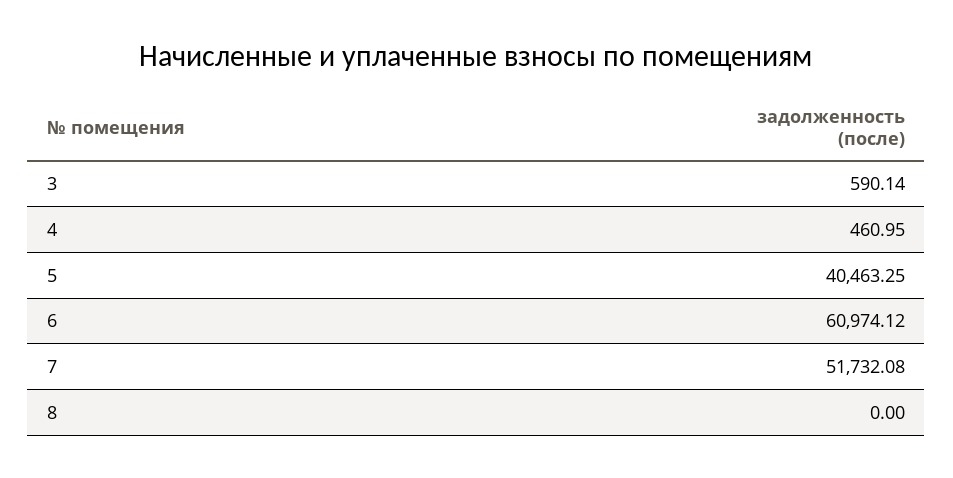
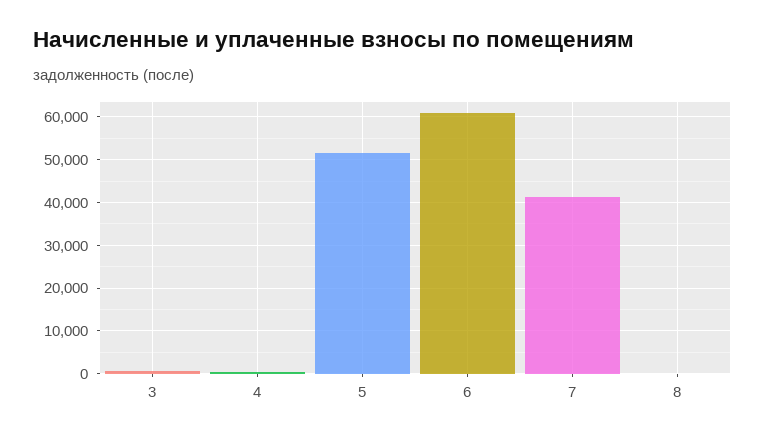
  {
    "3": 590.14,
    "4": 460.95,
-   "5": 40463.25,
+   "5": 52000,
    "6": 60974.12,
-   "7": 51732.08,
+   "7": 42000,
    "8": 0
  }

